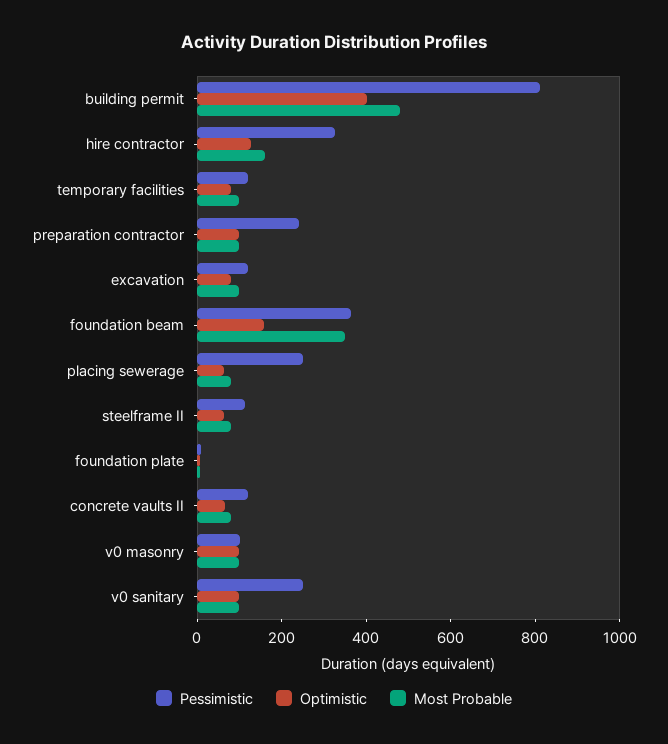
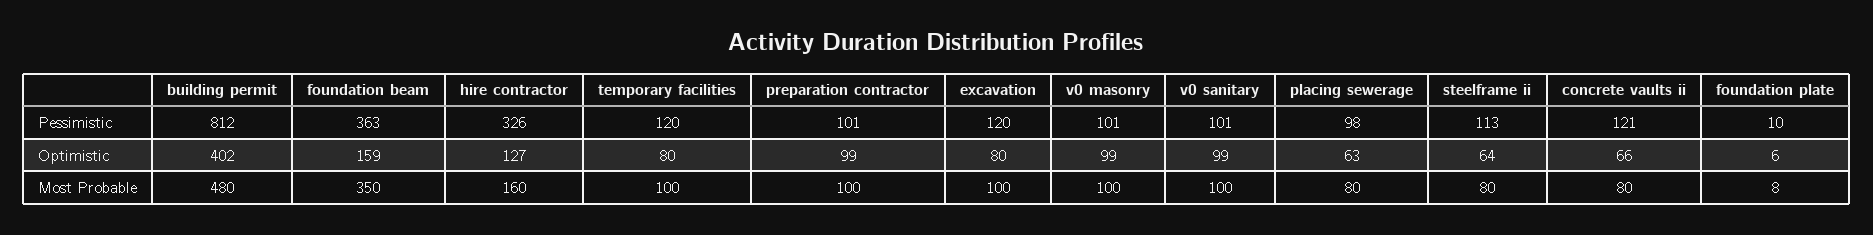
  {
    "Pessimistic": {
      "building permit": 812,
      "hire contractor": 326,
      "temporary facilities": 120,
-     "preparation contractor": 250,
+     "preparation contractor": 101,
      "excavation": 120,
      "foundation beam": 363,
-     "placing sewerage": 250,
+     "placing sewerage": 98,
      "steelframe II": 113,
      "foundation plate": 10,
      "concrete vaults II": 121,
      "v0 masonry": 101,
-     "v0 sanitary": 250
+     "v0 sanitary": 101
    },
    "Optimistic": {
      "building permit": 402,
      "hire contractor": 127,
      "temporary facilities": 80,
      "preparation contractor": 99,
      "excavation": 80,
      "foundation beam": 159,
      "placing sewerage": 63,
      "steelframe II": 64,
      "foundation plate": 6,
      "concrete vaults II": 66,
      "v0 masonry": 99,
      "v0 sanitary": 99
    },
    "Most Probable": {
      "building permit": 480,
      "hire contractor": 160,
      "temporary facilities": 100,
      "preparation contractor": 100,
      "excavation": 100,
      "foundation beam": 350,
      "placing sewerage": 80,
      "steelframe II": 80,
      "foundation plate": 8,
      "concrete vaults II": 80,
      "v0 masonry": 100,
      "v0 sanitary": 100
    }
  }

